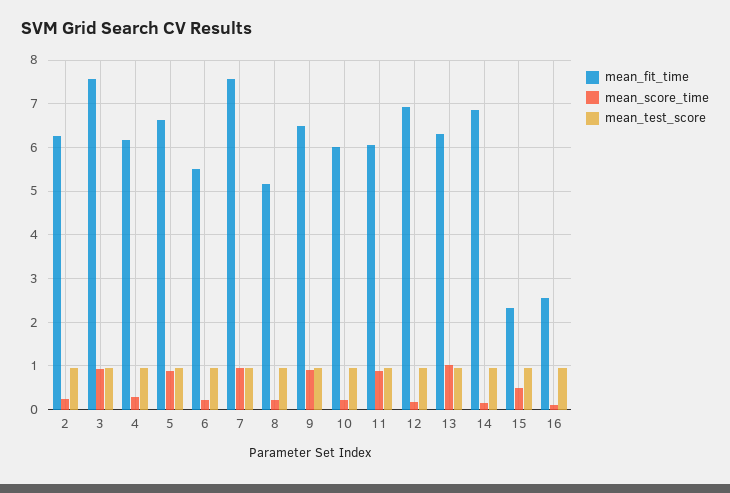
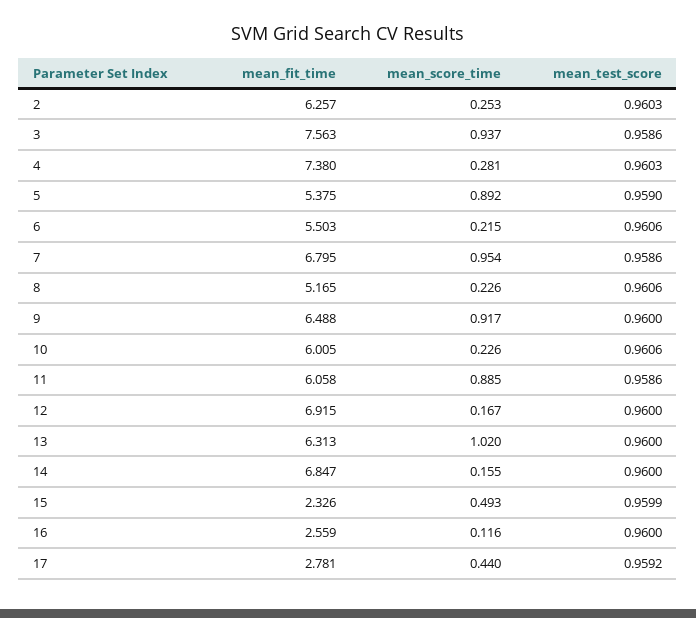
  {
    "mean_fit_time": {
      "2": 6.257,
      "3": 7.563,
-     "4": 6.2,
+     "4": 7.38,
-     "5": 6.6,
+     "5": 5.375,
      "6": 5.503,
-     "7": 7.6,
+     "7": 6.795,
      "8": 5.165,
      "9": 6.488,
      "10": 6.005,
      "11": 6.058,
      "12": 6.915,
      "13": 6.313,
      "14": 6.847,
      "15": 2.326,
-     "16": 2.559
+     "16": 2.559,
+     "17": 2.781
    },
    "mean_score_time": {
      "2": 0.253,
      "3": 0.937,
      "4": 0.281,
      "5": 0.892,
      "6": 0.215,
      "7": 0.954,
      "8": 0.226,
      "9": 0.917,
      "10": 0.226,
      "11": 0.885,
      "12": 0.167,
      "13": 1.02,
      "14": 0.155,
      "15": 0.493,
-     "16": 0.116
+     "16": 0.116,
+     "17": 0.44
    },
    "mean_test_score": {
      "2": 0.9603,
      "3": 0.9586,
      "4": 0.9603,
      "5": 0.959,
      "6": 0.9606,
      "7": 0.9586,
      "8": 0.9606,
      "9": 0.96,
      "10": 0.9606,
      "11": 0.9586,
      "12": 0.96,
      "13": 0.96,
      "14": 0.96,
      "15": 0.9599,
-     "16": 0.96
+     "16": 0.96,
+     "17": 0.9592
    }
  }

